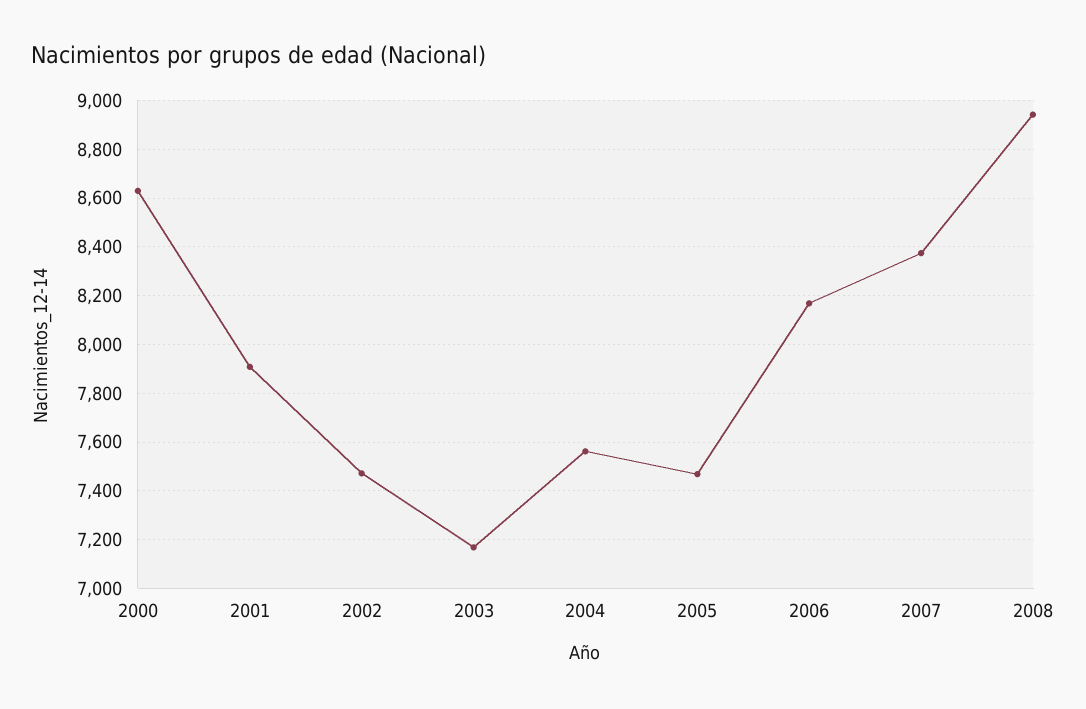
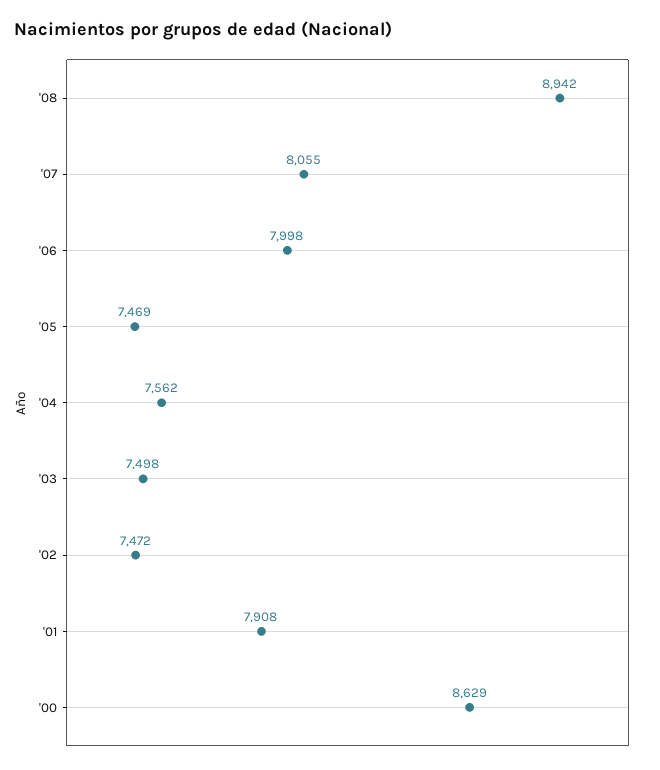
  {
    "2000": 8629,
    "2001": 7908,
    "2002": 7472,
-   "2003": 7175,
+   "2003": 7498,
    "2004": 7562,
    "2005": 7469,
-   "2006": 8175,
+   "2006": 7998,
-   "2007": 8375,
+   "2007": 8055,
    "2008": 8942
  }

